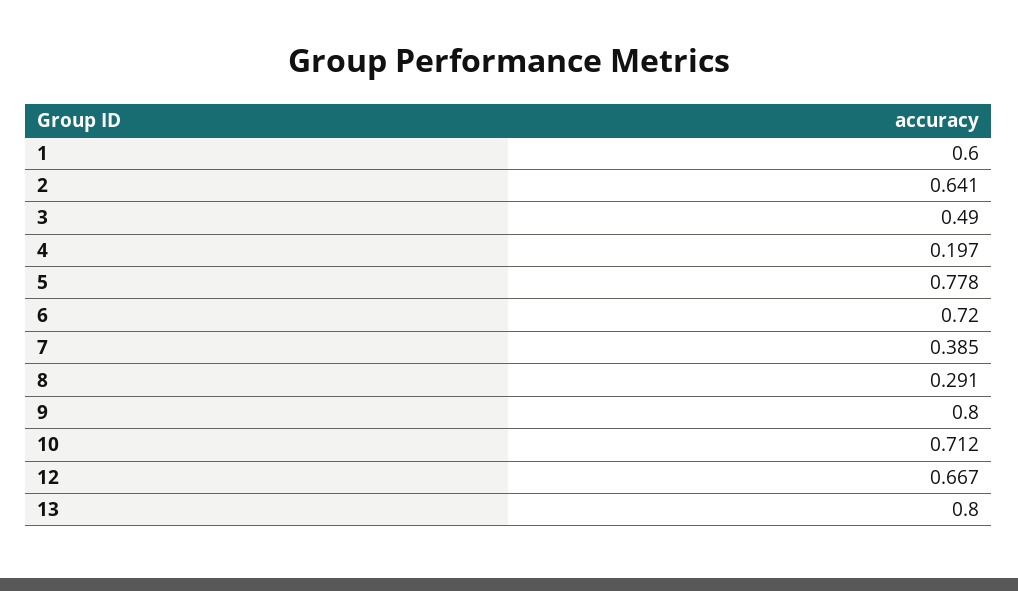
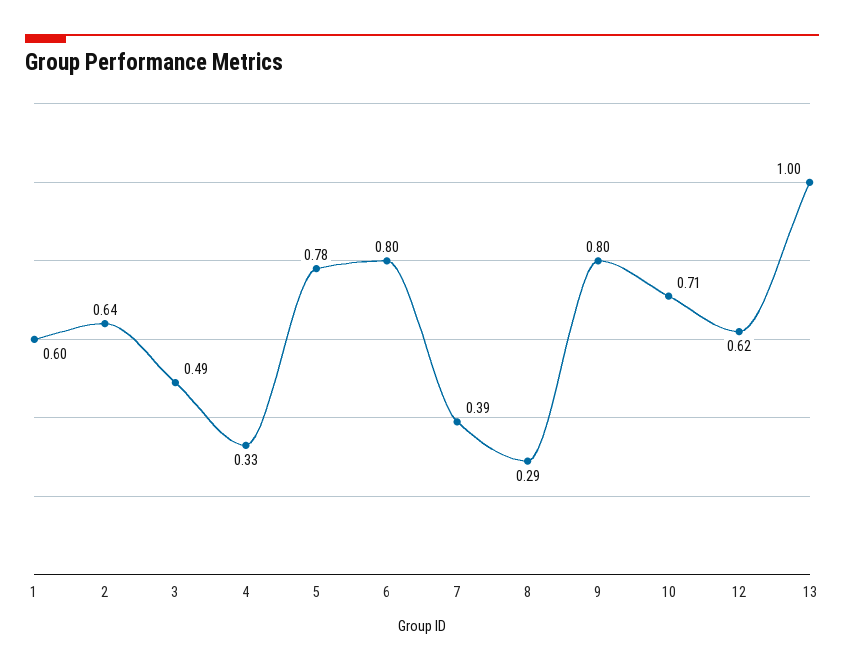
  {
    "1": 0.6,
    "2": 0.641,
    "3": 0.49,
-   "4": 0.197,
+   "4": 0.33,
    "5": 0.778,
-   "6": 0.72,
+   "6": 0.8,
    "7": 0.385,
    "8": 0.291,
    "9": 0.8,
    "10": 0.712,
-   "12": 0.667,
+   "12": 0.62,
-   "13": 0.8
+   "13": 1
  }

